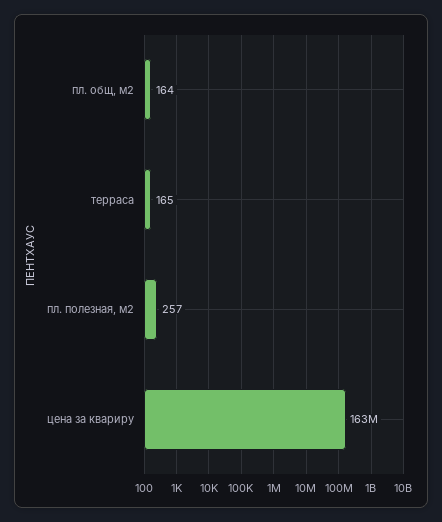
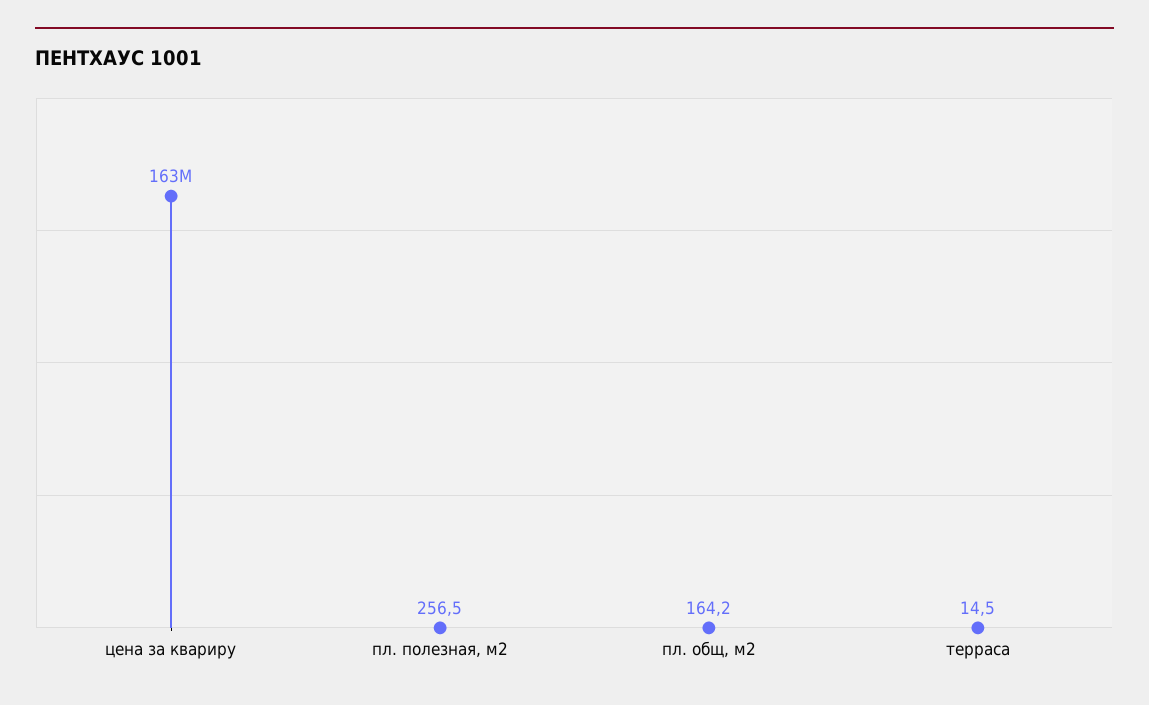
  {
    "пл. общ, м2": 164.2,
-   "терраса": 165,
+   "терраса": 14.5,
    "пл. полезная, м2": 256.5,
    "цена за квариру": 163000000
  }

